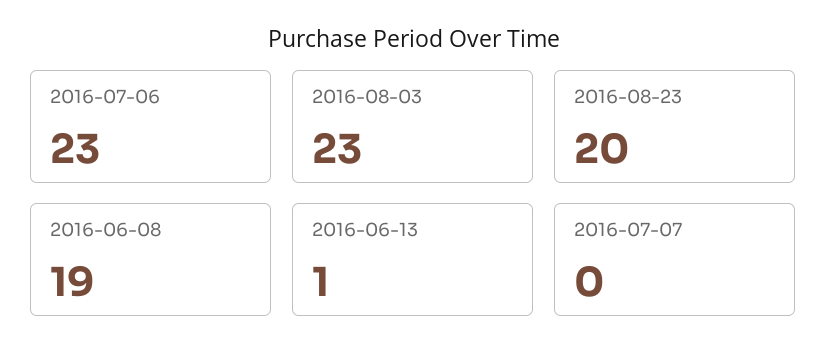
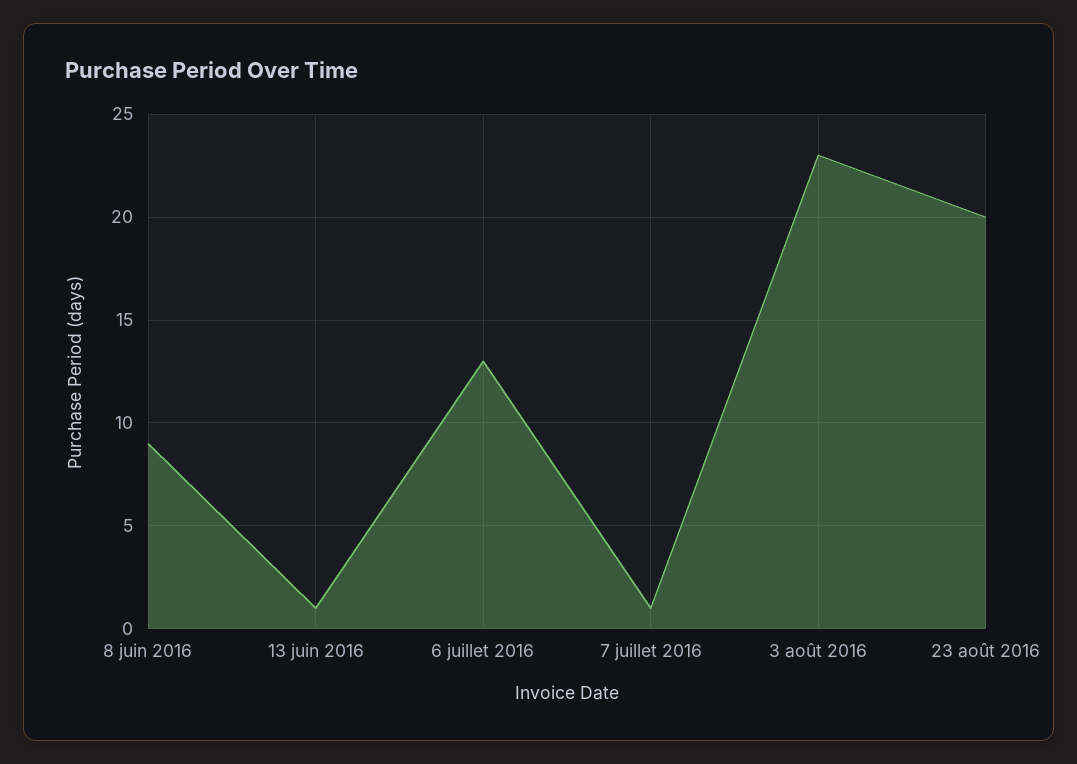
  {
-   "2016-07-06": 23,
+   "2016-07-06": 13,
    "2016-08-03": 23,
    "2016-08-23": 20,
-   "2016-06-08": 19,
+   "2016-06-08": 9,
    "2016-06-13": 1,
-   "2016-07-07": 0
+   "2016-07-07": 1
  }

